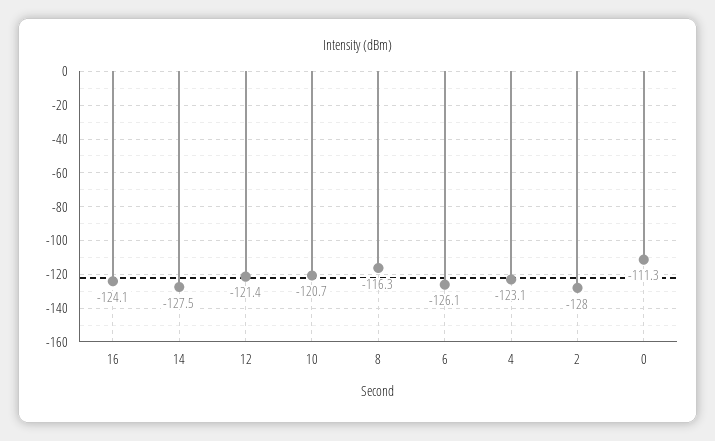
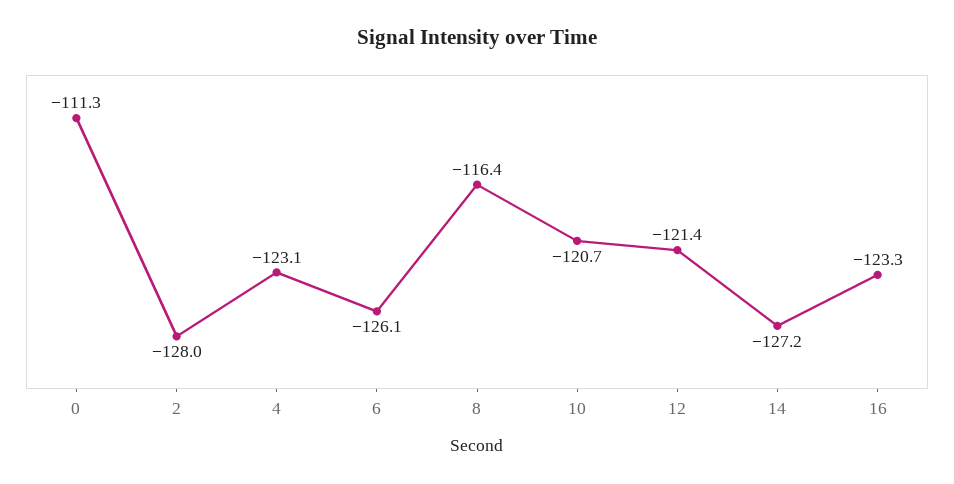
  {
-   "16": -124.1,
+   "16": -123.3,
-   "14": -127.5,
+   "14": -127.2,
    "12": -121.4,
    "10": -120.7,
-   "8": -116.3,
+   "8": -116.4,
    "6": -126.1,
    "4": -123.1,
    "2": -128,
    "0": -111.3
  }

